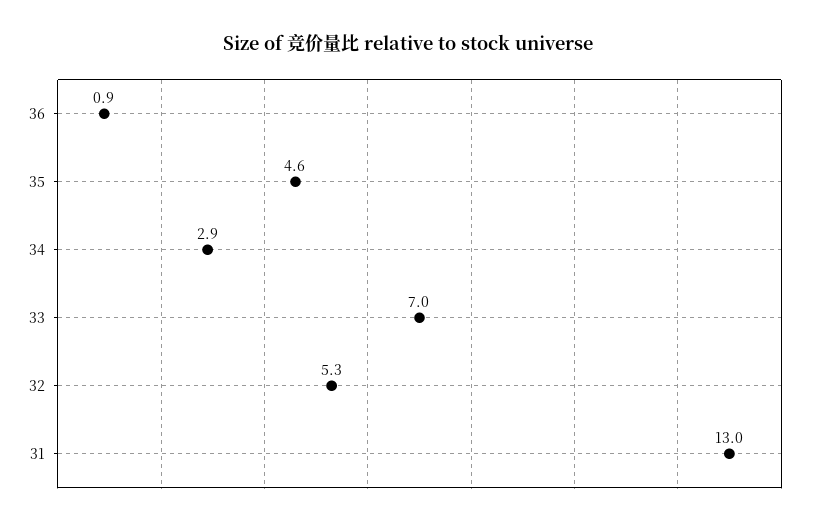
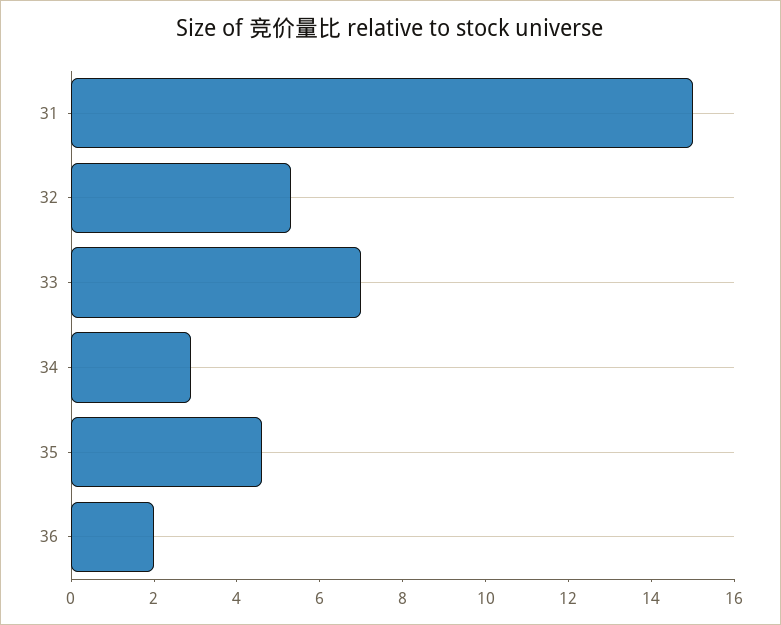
  {
-   "36": 0.9,
+   "36": 2,
    "35": 4.6,
    "34": 2.9,
    "33": 7,
    "32": 5.3,
-   "31": 13
+   "31": 15
  }

